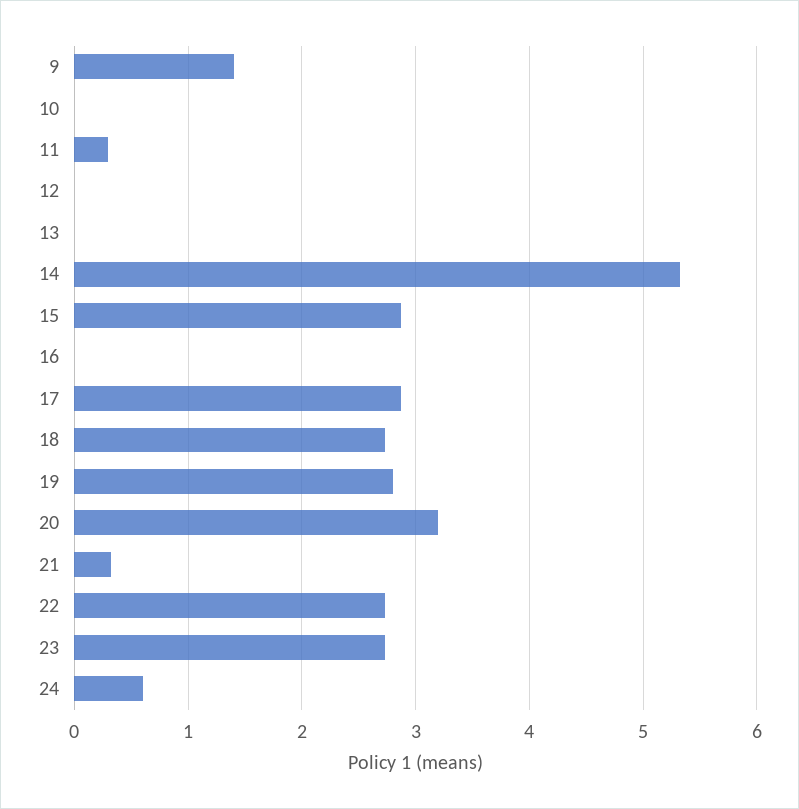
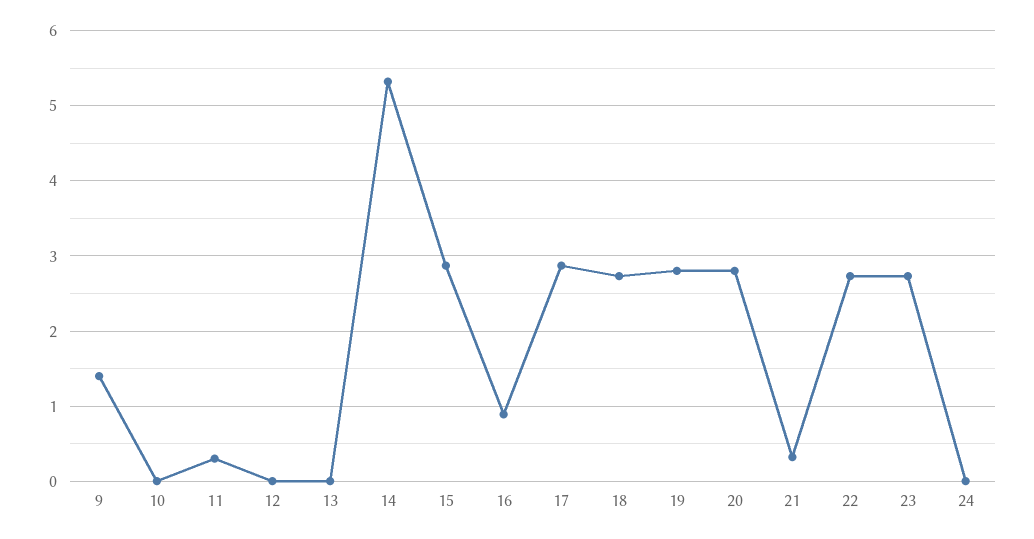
  {
    "9": 1.4,
    "10": 0,
    "11": 0.3,
    "12": 0,
    "13": 0,
    "14": 5.3,
    "15": 2.9,
-   "16": 0,
+   "16": 0.9,
    "17": 2.9,
    "18": 2.7,
    "19": 2.8,
-   "20": 3.2,
+   "20": 2.8,
    "21": 0.3,
    "22": 2.7,
    "23": 2.7,
-   "24": 0.6
+   "24": 0
  }

